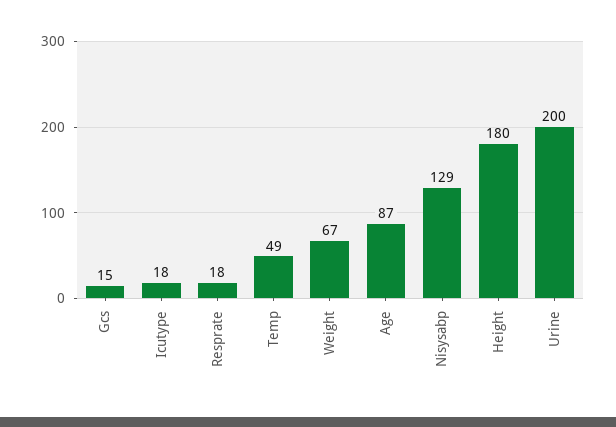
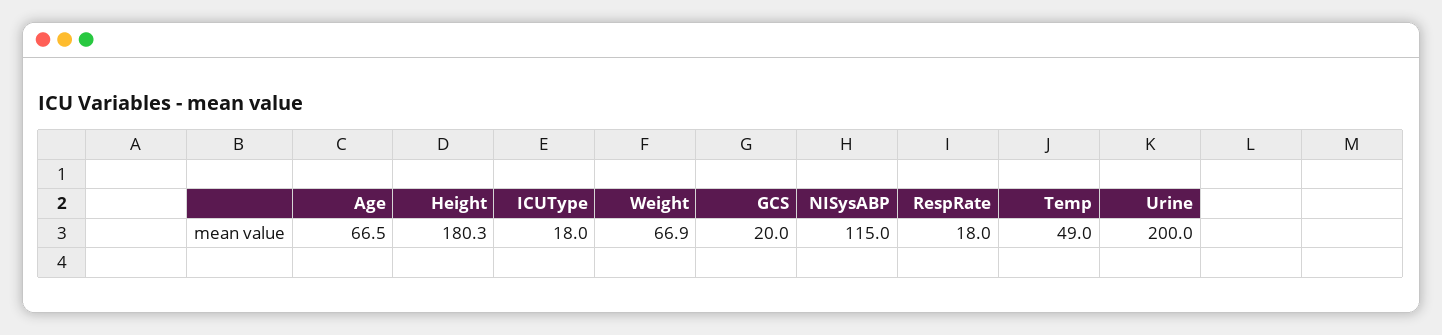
  {
-   "Gcs": 15,
+   "Gcs": 20,
    "Icutype": 18,
    "Resprate": 18,
    "Temp": 49,
    "Weight": 66.9,
-   "Age": 87,
+   "Age": 66.5,
-   "Nisysabp": 129,
+   "Nisysabp": 115,
    "Height": 180.3,
    "Urine": 200
  }

